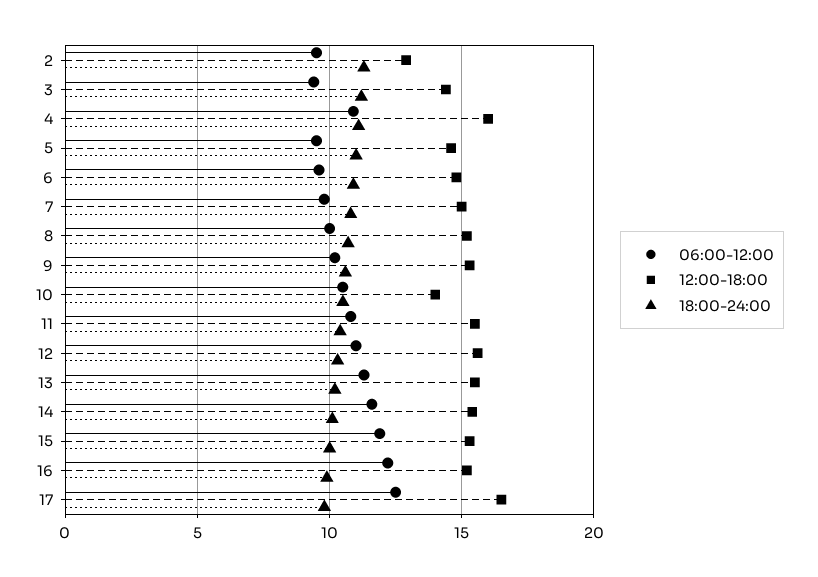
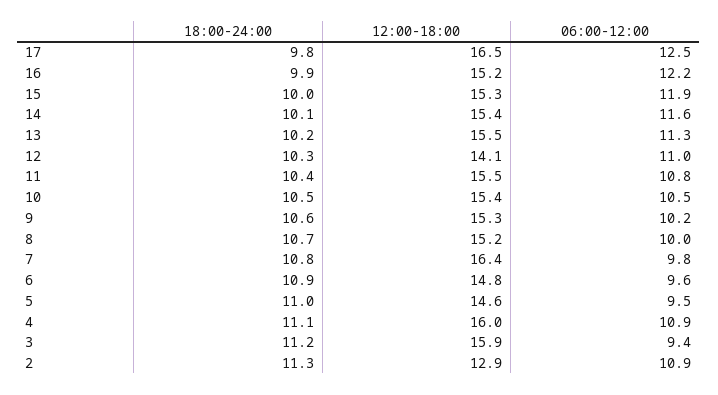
  {
    "06:00-12:00": {
-     "2": 9.5,
+     "2": 10.9,
      "3": 9.4,
      "4": 10.9,
      "5": 9.5,
      "6": 9.6,
      "7": 9.8,
      "8": 10,
      "9": 10.2,
      "10": 10.5,
      "11": 10.8,
      "12": 11,
      "13": 11.3,
      "14": 11.6,
      "15": 11.9,
      "16": 12.2,
      "17": 12.5
    },
    "12:00-18:00": {
      "2": 12.9,
-     "3": 14.5,
+     "3": 15.9,
      "4": 16,
      "5": 14.6,
      "6": 14.8,
-     "7": 15,
+     "7": 16.4,
      "8": 15.2,
      "9": 15.3,
-     "10": 14,
+     "10": 15.4,
      "11": 15.5,
-     "12": 15.5,
+     "12": 14.1,
      "13": 15.5,
      "14": 15.4,
      "15": 15.3,
      "16": 15.2,
      "17": 16.5
    },
    "18:00-24:00": {
      "2": 11.3,
      "3": 11.2,
      "4": 11.1,
      "5": 11,
      "6": 10.9,
      "7": 10.8,
      "8": 10.7,
      "9": 10.6,
      "10": 10.5,
      "11": 10.4,
      "12": 10.3,
      "13": 10.2,
      "14": 10.1,
      "15": 10,
      "16": 9.9,
      "17": 9.8
    }
  }

